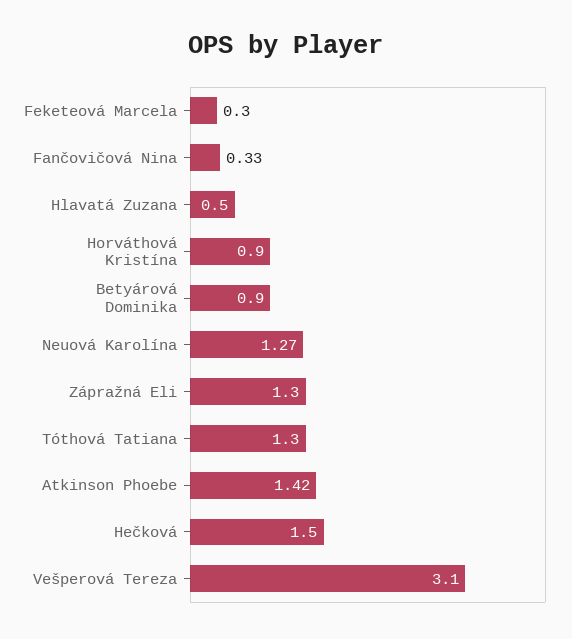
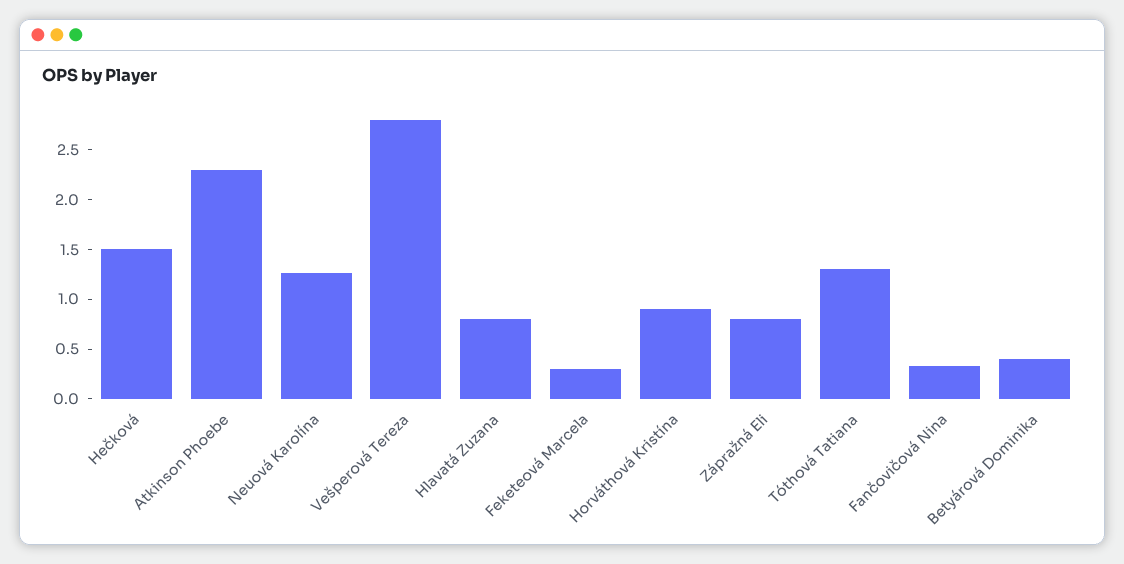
  {
    "Feketeová Marcela": 0.3,
    "Fančovičová Nina": 0.33,
-   "Hlavatá Zuzana": 0.5,
+   "Hlavatá Zuzana": 0.8,
    "Horváthová Kristína": 0.9,
-   "Betyárová Dominika": 0.9,
+   "Betyárová Dominika": 0.4,
    "Neuová Karolína": 1.27,
-   "Zápražná Eli": 1.3,
+   "Zápražná Eli": 0.8,
    "Tóthová Tatiana": 1.3,
-   "Atkinson Phoebe": 1.42,
+   "Atkinson Phoebe": 2.3,
    "Hečková": 1.5,
-   "Vešperová Tereza": 3.1
+   "Vešperová Tereza": 2.8
  }

